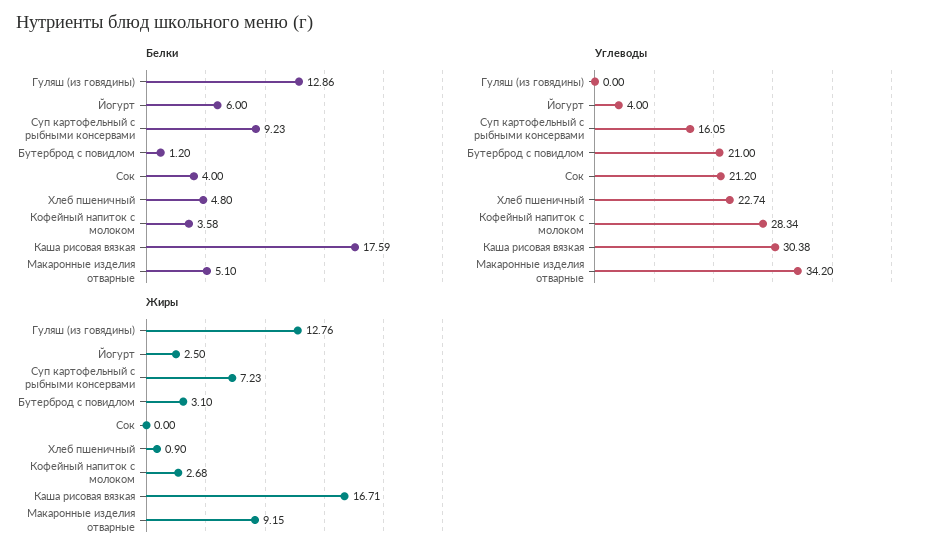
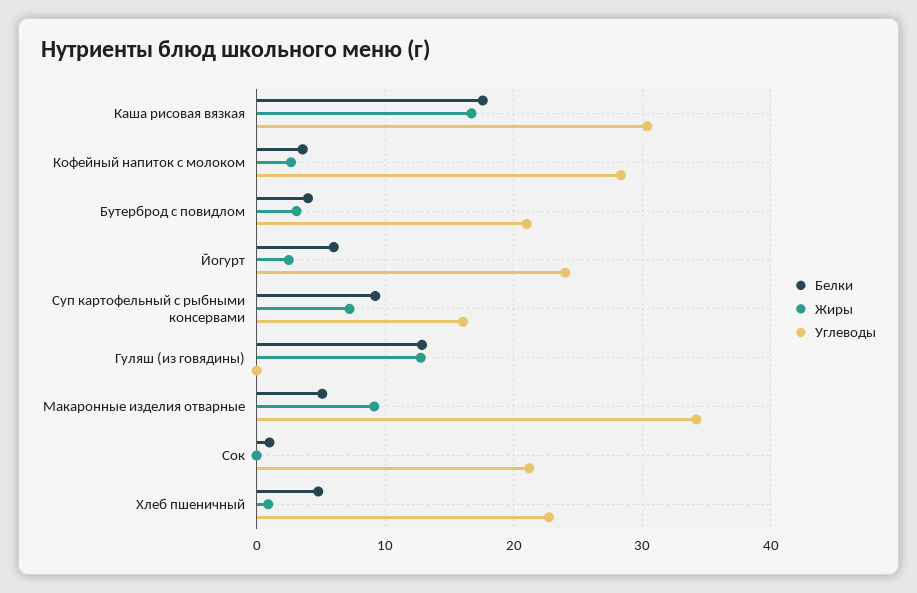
  {
    "Белки": {
      "Гуляш (из говядины)": 12.86,
      "Йогурт": 6,
      "Суп картофельный с рыбными консервами": 9.23,
-     "Бутерброд с повидлом": 1.2,
+     "Бутерброд с повидлом": 4,
-     "Сок": 4,
+     "Сок": 1,
      "Хлеб пшеничный": 4.8,
      "Кофейный напиток с молоком": 3.58,
      "Каша рисовая вязкая": 17.59,
      "Макаронные изделия отварные": 5.1
    },
    "Углеводы": {
      "Гуляш (из говядины)": 0,
-     "Йогурт": 4,
+     "Йогурт": 24,
      "Суп картофельный с рыбными консервами": 16.05,
      "Бутерброд с повидлом": 21,
      "Сок": 21.2,
      "Хлеб пшеничный": 22.74,
      "Кофейный напиток с молоком": 28.34,
      "Каша рисовая вязкая": 30.38,
      "Макаронные изделия отварные": 34.2
    },
    "Жиры": {
      "Гуляш (из говядины)": 12.76,
      "Йогурт": 2.5,
      "Суп картофельный с рыбными консервами": 7.23,
      "Бутерброд с повидлом": 3.1,
      "Сок": 0,
      "Хлеб пшеничный": 0.9,
      "Кофейный напиток с молоком": 2.68,
      "Каша рисовая вязкая": 16.71,
      "Макаронные изделия отварные": 9.15
    }
  }

